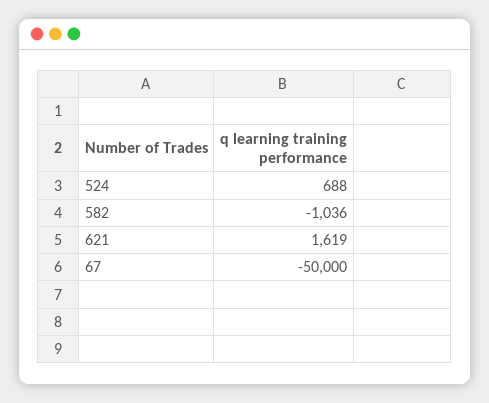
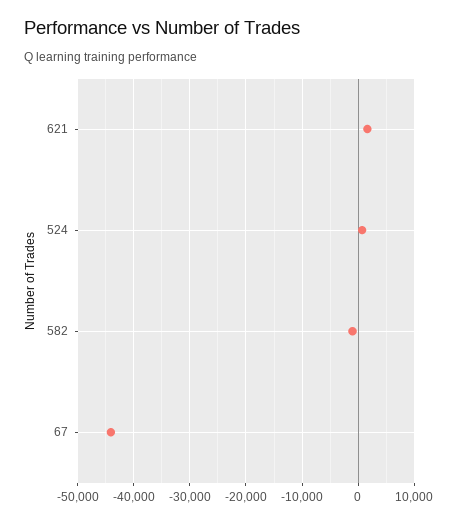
  {
    "524": 688,
    "582": -1036,
    "621": 1619,
-   "67": -50000
+   "67": -44000
  }

